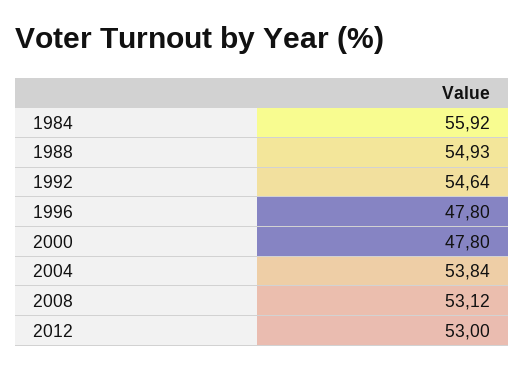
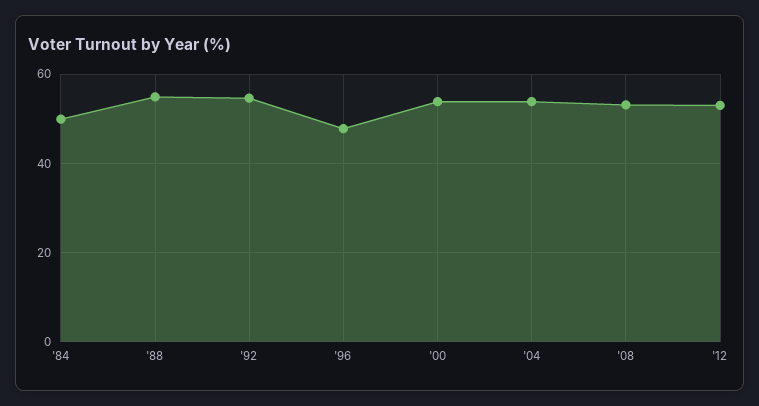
  {
-   "1984": 55.92,
+   "1984": 50,
    "1988": 54.93,
    "1992": 54.64,
    "1996": 47.8,
-   "2000": 47.8,
+   "2000": 54,
    "2004": 53.84,
    "2008": 53.12,
    "2012": 53
  }

